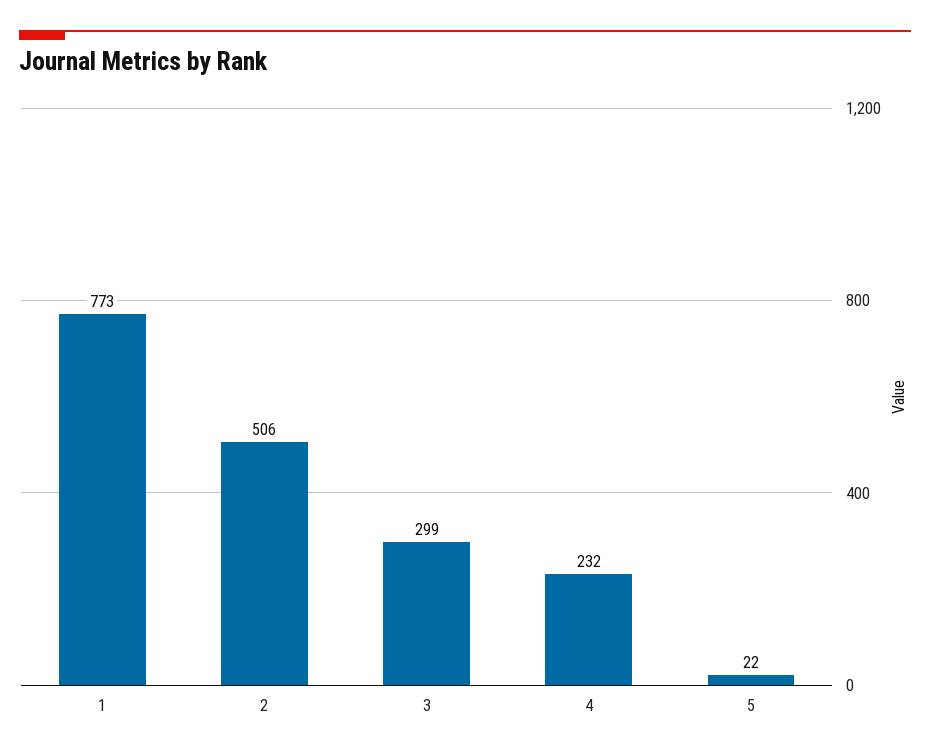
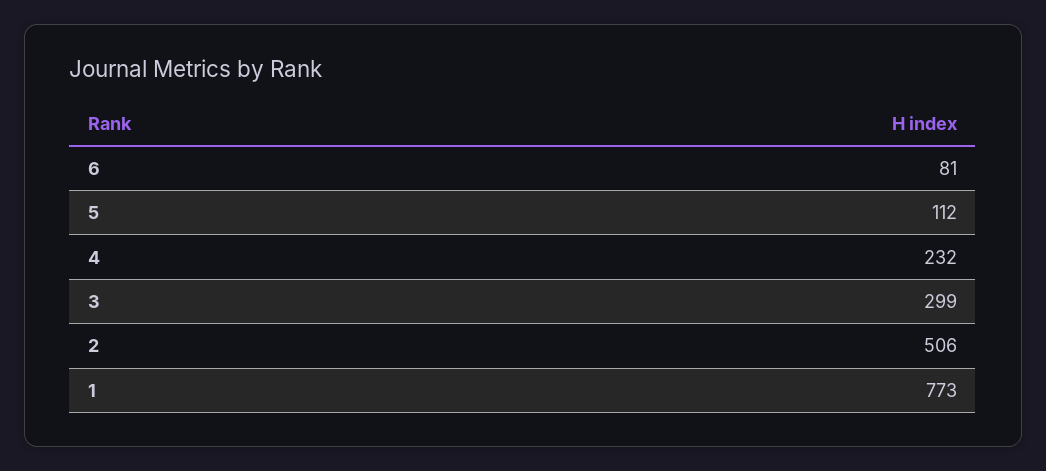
  {
    "1": 773,
    "2": 506,
    "3": 299,
    "4": 232,
-   "5": 22
+   "5": 112,
+   "6": 81
  }

